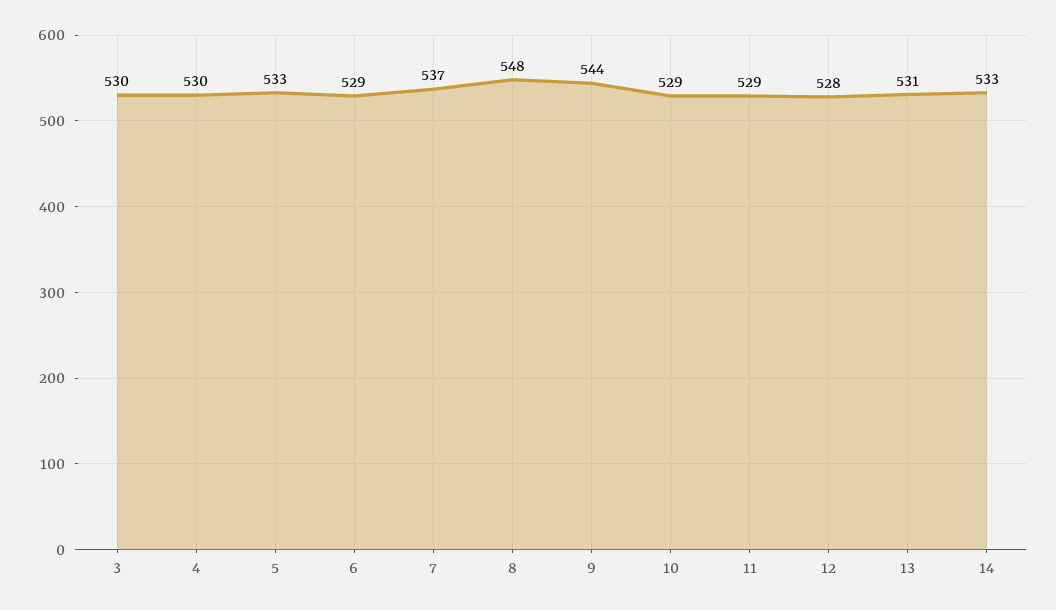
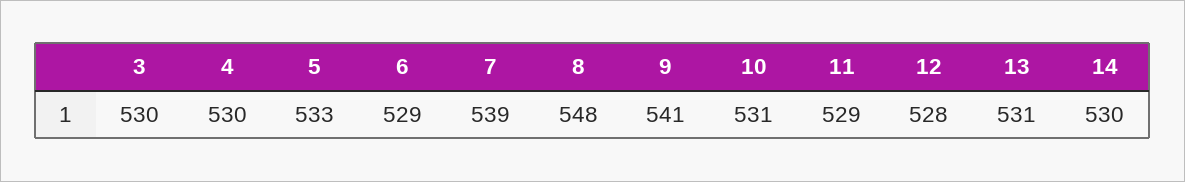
  {
    "3": 530,
    "4": 530,
    "5": 533,
    "6": 529,
-   "7": 537,
+   "7": 539,
    "8": 548,
-   "9": 544,
+   "9": 541,
-   "10": 529,
+   "10": 531,
    "11": 529,
    "12": 528,
    "13": 531,
-   "14": 533
+   "14": 530
  }

